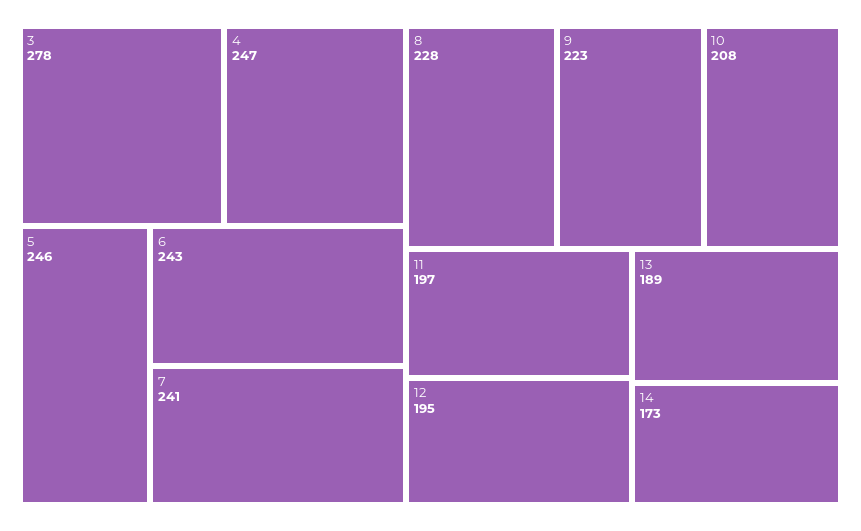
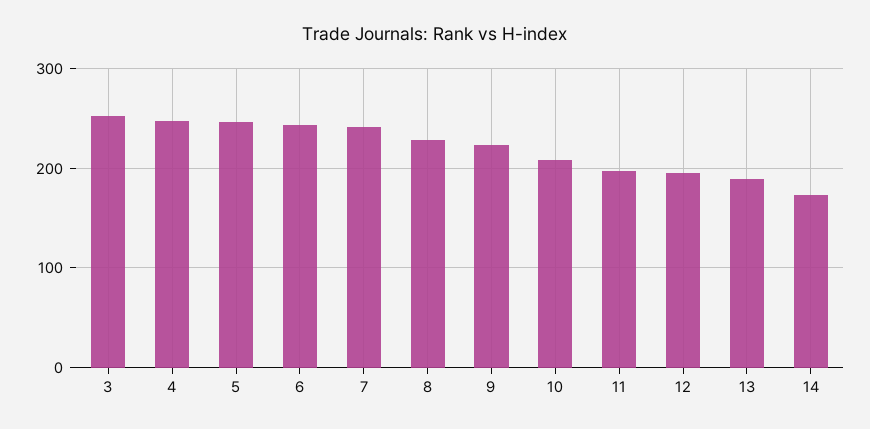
  {
-   "3": 278,
+   "3": 250,
    "4": 247,
    "5": 246,
    "6": 243,
    "7": 241,
    "8": 228,
    "9": 223,
    "10": 208,
    "11": 197,
    "12": 195,
    "13": 189,
    "14": 173
  }

